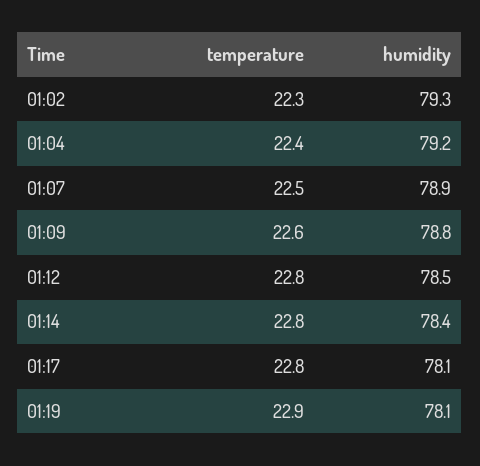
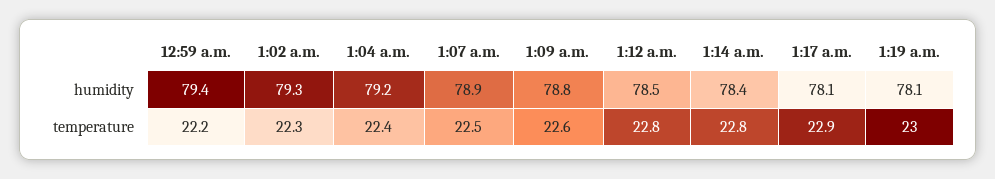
  {
    "temperature": {
      "01:02": 22.3,
      "01:04": 22.4,
      "01:07": 22.5,
      "01:09": 22.6,
      "01:12": 22.8,
      "01:14": 22.8,
-     "01:17": 22.8,
+     "01:17": 22.9,
-     "01:19": 22.9
+     "01:19": 23,
+     "12:59 a.m.": 22.2
    },
    "humidity": {
      "01:02": 79.3,
      "01:04": 79.2,
      "01:07": 78.9,
      "01:09": 78.8,
      "01:12": 78.5,
      "01:14": 78.4,
      "01:17": 78.1,
-     "01:19": 78.1
+     "01:19": 78.1,
+     "12:59 a.m.": 79.4
    }
  }

